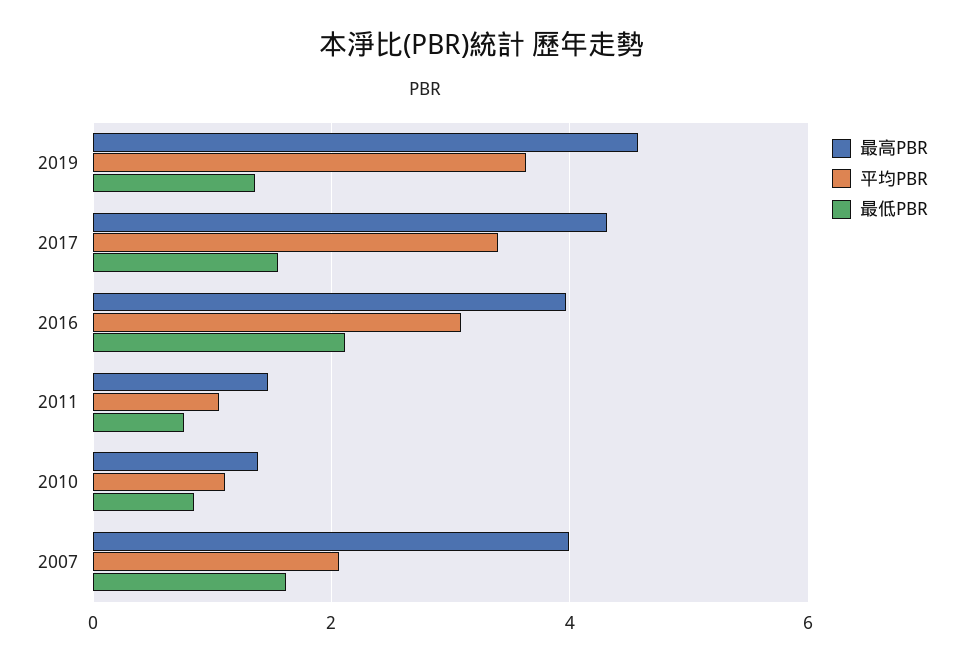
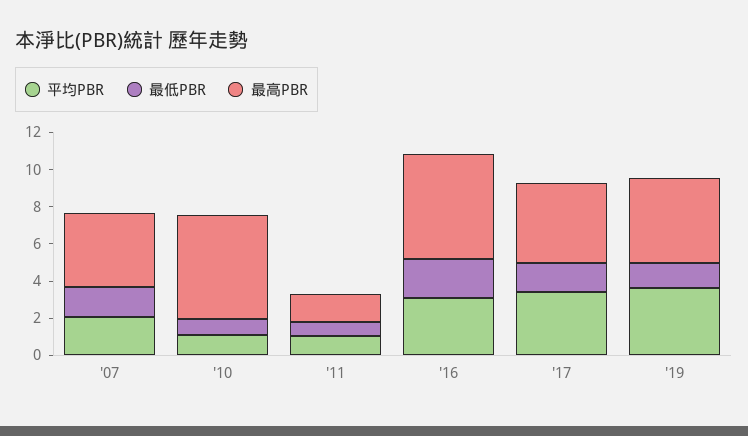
  {
    "最高PBR": {
      "2019": 4.6,
      "2017": 4.4,
-     "2016": 4,
+     "2016": 5.5,
      "2011": 1.4,
-     "2010": 1.4,
+     "2010": 5.5,
      "2007": 4
    },
    "平均PBR": {
      "2019": 3.6,
      "2017": 3.4,
      "2016": 3,
      "2011": 1,
      "2010": 1.2,
      "2007": 2
    },
    "最低PBR": {
      "2019": 1.4,
      "2017": 1.6,
      "2016": 2.2,
      "2011": 0.8,
      "2010": 0.8,
      "2007": 1.6
    }
  }

